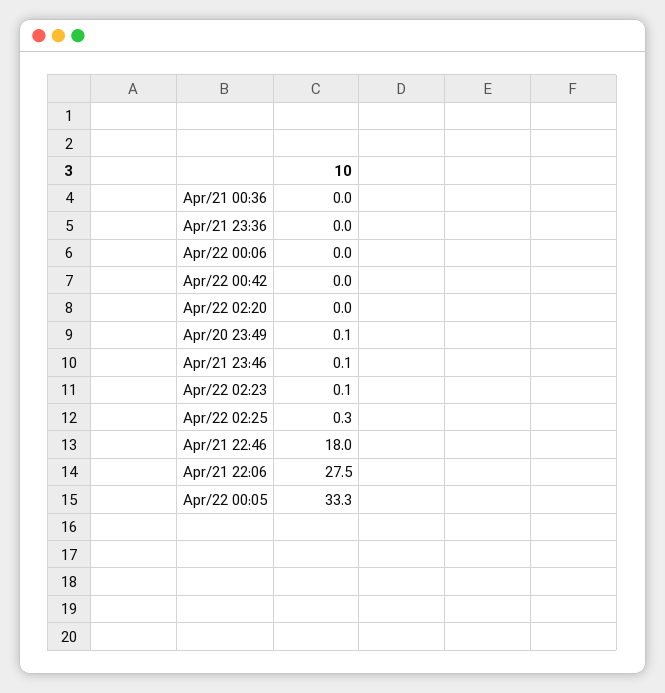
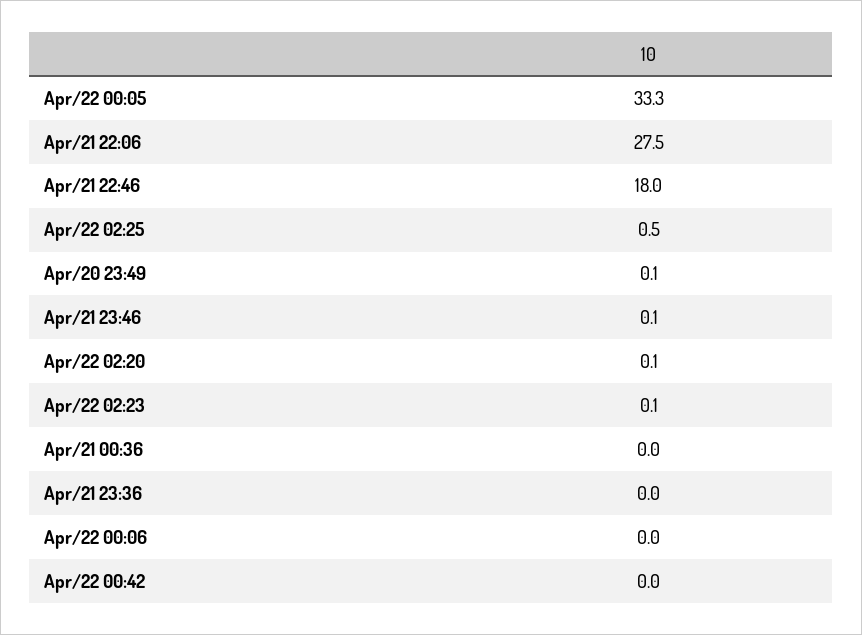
  {
    "Apr/21 00:36": 0,
    "Apr/21 23:36": 0,
    "Apr/22 00:06": 0,
    "Apr/22 00:42": 0,
-   "Apr/22 02:20": 0,
+   "Apr/22 02:20": 0.1,
    "Apr/20 23:49": 0.1,
    "Apr/21 23:46": 0.1,
    "Apr/22 02:23": 0.1,
-   "Apr/22 02:25": 0.3,
+   "Apr/22 02:25": 0.5,
    "Apr/21 22:46": 18,
    "Apr/21 22:06": 27.5,
    "Apr/22 00:05": 33.3
  }

